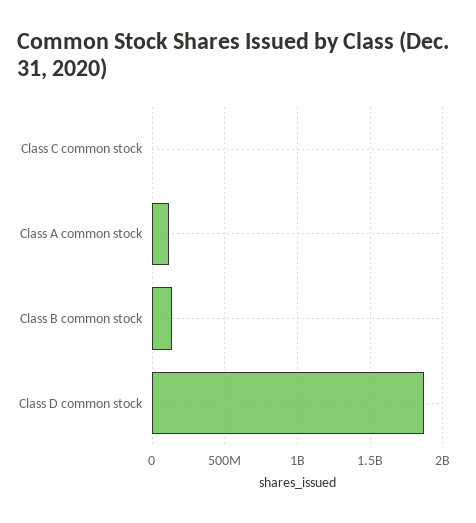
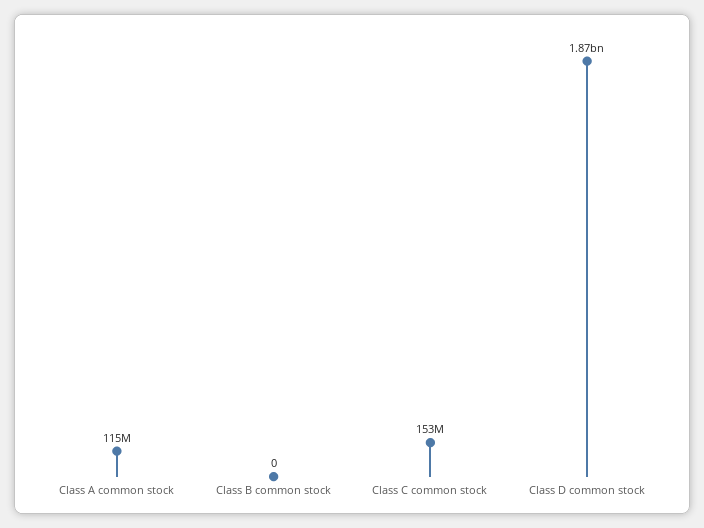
  {
-   "Class C common stock": 0,
+   "Class C common stock": 153000000,
    "Class A common stock": 115000000,
-   "Class B common stock": 150000000,
+   "Class B common stock": 0,
    "Class D common stock": 1870000000
  }

